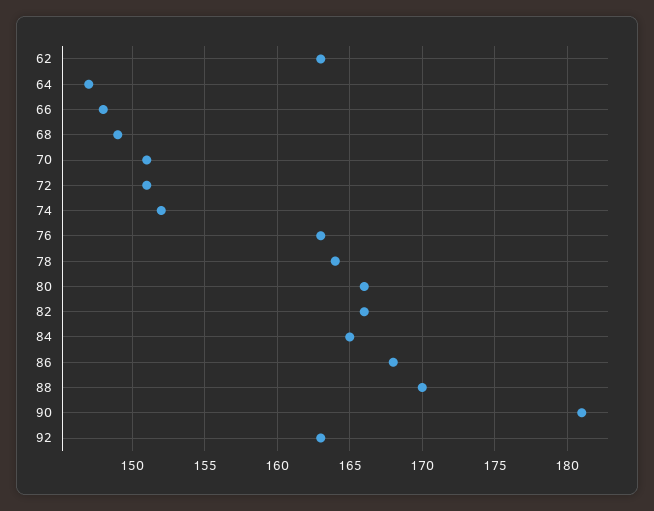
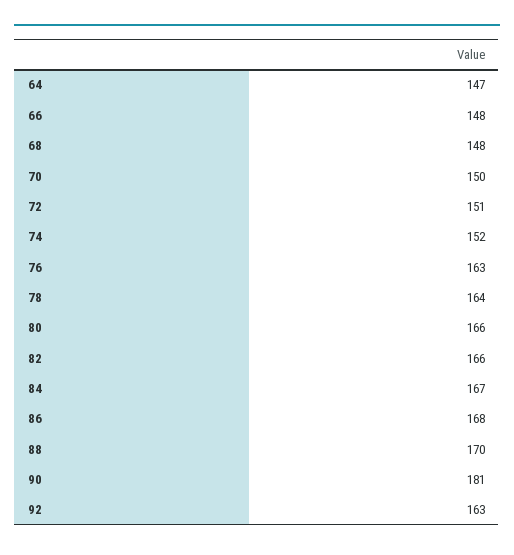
  {
-   "62": 163,
    "64": 147,
    "66": 148,
-   "68": 149,
+   "68": 148,
-   "70": 151,
+   "70": 150,
    "72": 151,
    "74": 152,
    "76": 163,
    "78": 164,
    "80": 166,
    "82": 166,
-   "84": 165,
+   "84": 167,
    "86": 168,
    "88": 170,
    "90": 181,
    "92": 163
  }

